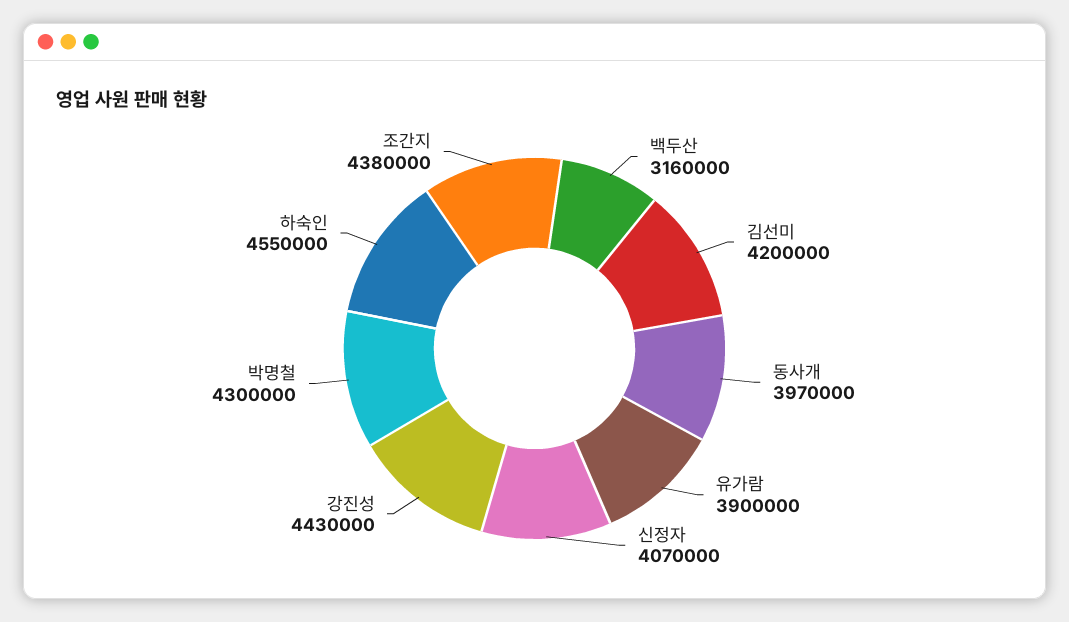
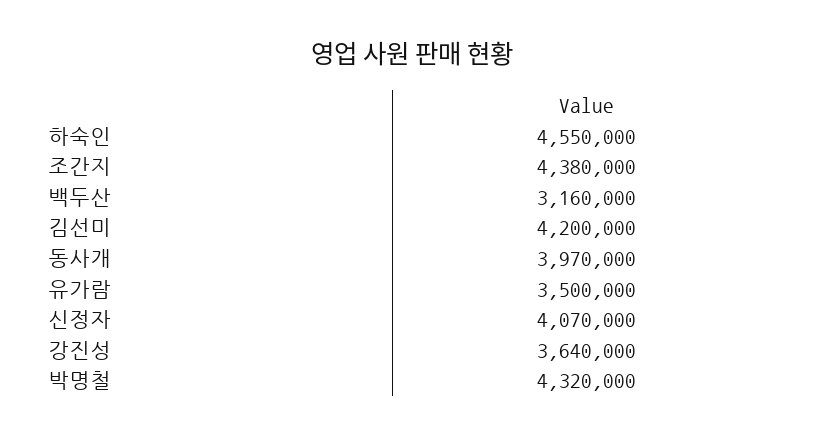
  {
    "백두산": 3160000,
    "김선미": 4200000,
    "동사개": 3970000,
-   "유가람": 3900000,
+   "유가람": 3500000,
    "신정자": 4070000,
-   "강진성": 4430000,
+   "강진성": 3640000,
-   "박명철": 4300000,
+   "박명철": 4320000,
    "하숙인": 4550000,
    "조간지": 4380000
  }

